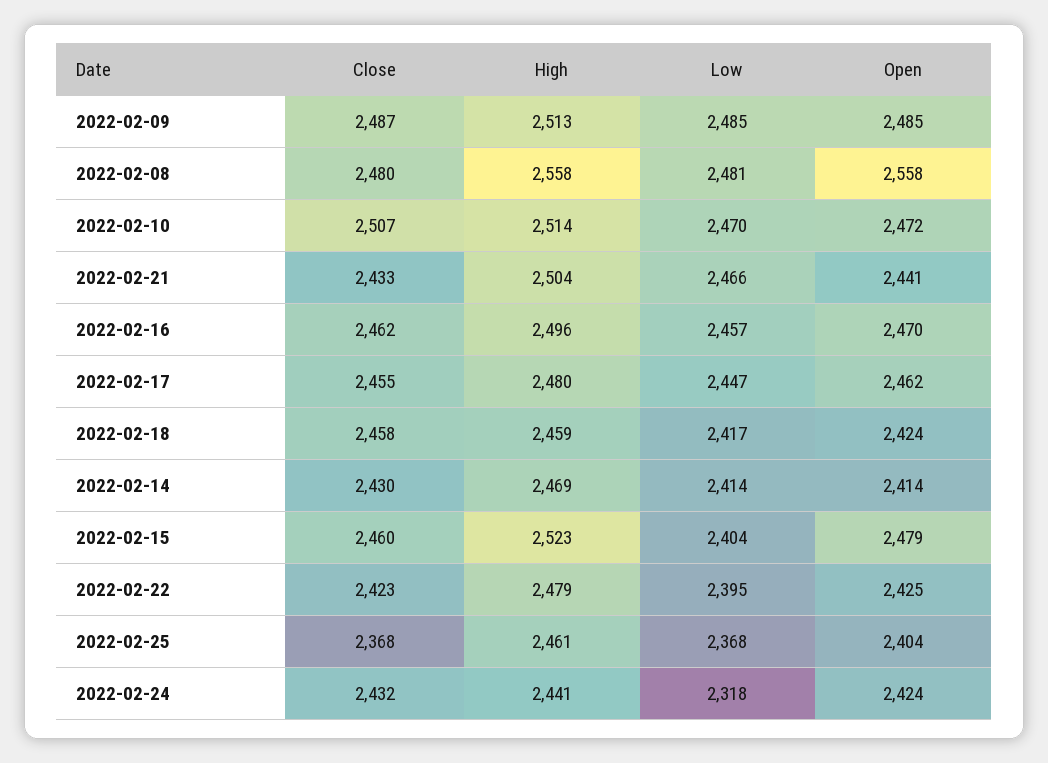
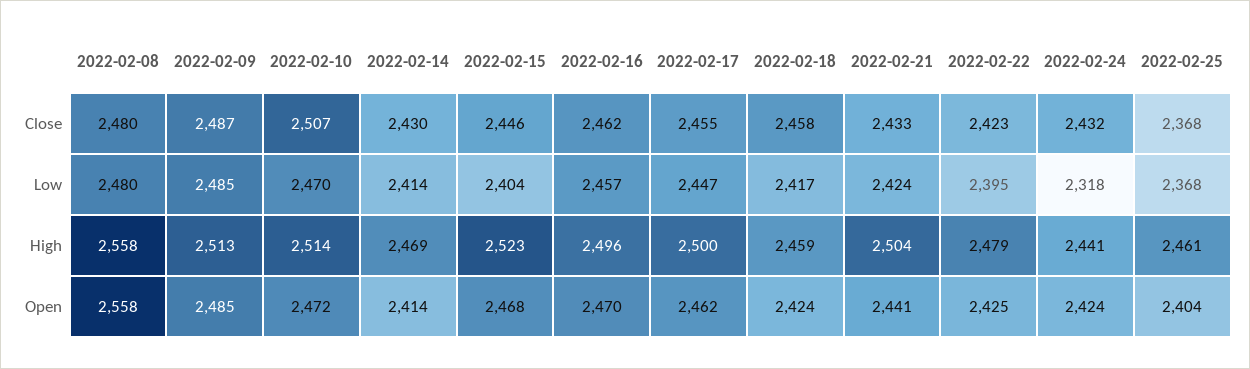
  {
    "Close": {
      "2022-02-09": 2487,
      "2022-02-08": 2480,
      "2022-02-10": 2507,
      "2022-02-21": 2433,
      "2022-02-16": 2462,
      "2022-02-17": 2455,
      "2022-02-18": 2458,
      "2022-02-14": 2430,
-     "2022-02-15": 2460,
+     "2022-02-15": 2446,
      "2022-02-22": 2423,
      "2022-02-25": 2368,
      "2022-02-24": 2432
    },
    "High": {
      "2022-02-09": 2513,
      "2022-02-08": 2558,
      "2022-02-10": 2514,
      "2022-02-21": 2504,
      "2022-02-16": 2496,
-     "2022-02-17": 2480,
+     "2022-02-17": 2500,
      "2022-02-18": 2459,
      "2022-02-14": 2469,
      "2022-02-15": 2523,
      "2022-02-22": 2479,
      "2022-02-25": 2461,
      "2022-02-24": 2441
    },
    "Low": {
      "2022-02-09": 2485,
-     "2022-02-08": 2481,
+     "2022-02-08": 2480,
      "2022-02-10": 2470,
-     "2022-02-21": 2466,
+     "2022-02-21": 2424,
      "2022-02-16": 2457,
      "2022-02-17": 2447,
      "2022-02-18": 2417,
      "2022-02-14": 2414,
      "2022-02-15": 2404,
      "2022-02-22": 2395,
      "2022-02-25": 2368,
      "2022-02-24": 2318
    },
    "Open": {
      "2022-02-09": 2485,
      "2022-02-08": 2558,
      "2022-02-10": 2472,
      "2022-02-21": 2441,
      "2022-02-16": 2470,
      "2022-02-17": 2462,
      "2022-02-18": 2424,
      "2022-02-14": 2414,
-     "2022-02-15": 2479,
+     "2022-02-15": 2468,
      "2022-02-22": 2425,
      "2022-02-25": 2404,
      "2022-02-24": 2424
    }
  }

